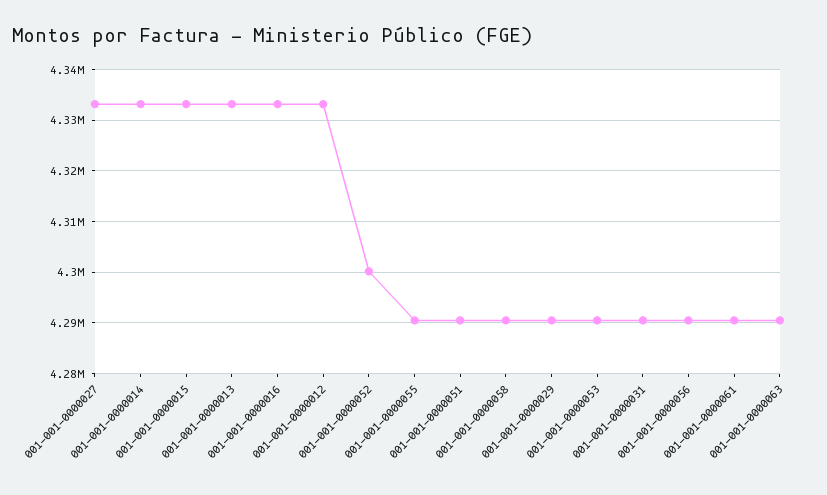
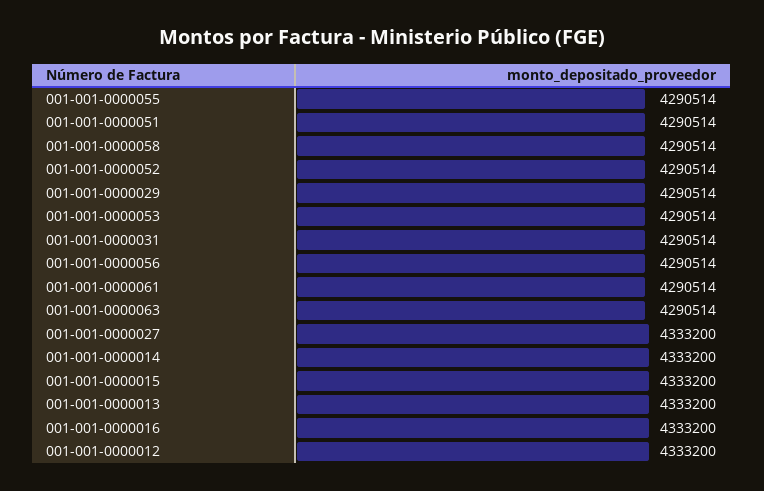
  {
    "001-001-0000027": 4333200,
    "001-001-0000014": 4333200,
    "001-001-0000015": 4333200,
    "001-001-0000013": 4333200,
    "001-001-0000016": 4333200,
    "001-001-0000012": 4333200,
-   "001-001-0000052": 4300000,
+   "001-001-0000052": 4290514,
    "001-001-0000055": 4290514,
    "001-001-0000051": 4290514,
    "001-001-0000058": 4290514,
    "001-001-0000029": 4290514,
    "001-001-0000053": 4290514,
    "001-001-0000031": 4290514,
    "001-001-0000056": 4290514,
    "001-001-0000061": 4290514,
    "001-001-0000063": 4290514
  }

